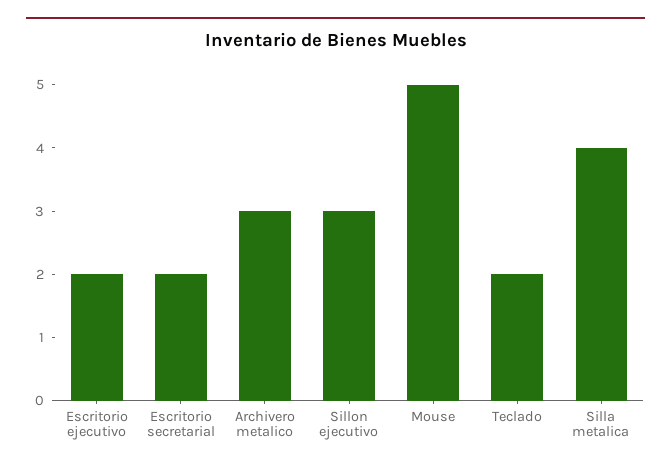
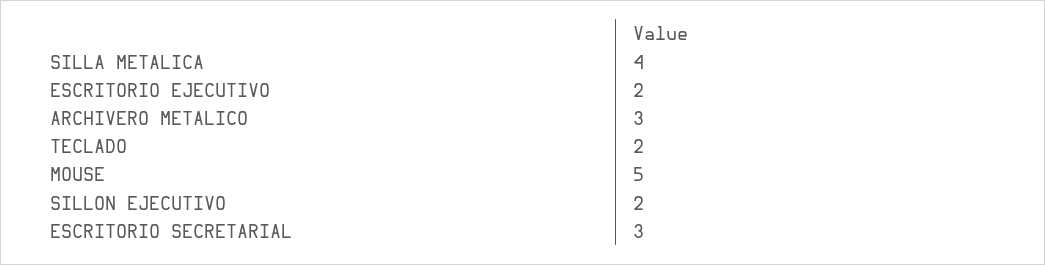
  {
    "Escritorio ejecutivo": 2,
-   "Escritorio secretarial": 2,
+   "Escritorio secretarial": 3,
    "Archivero metalico": 3,
-   "Sillon ejecutivo": 3,
+   "Sillon ejecutivo": 2,
    "Mouse": 5,
    "Teclado": 2,
    "Silla metalica": 4
  }

